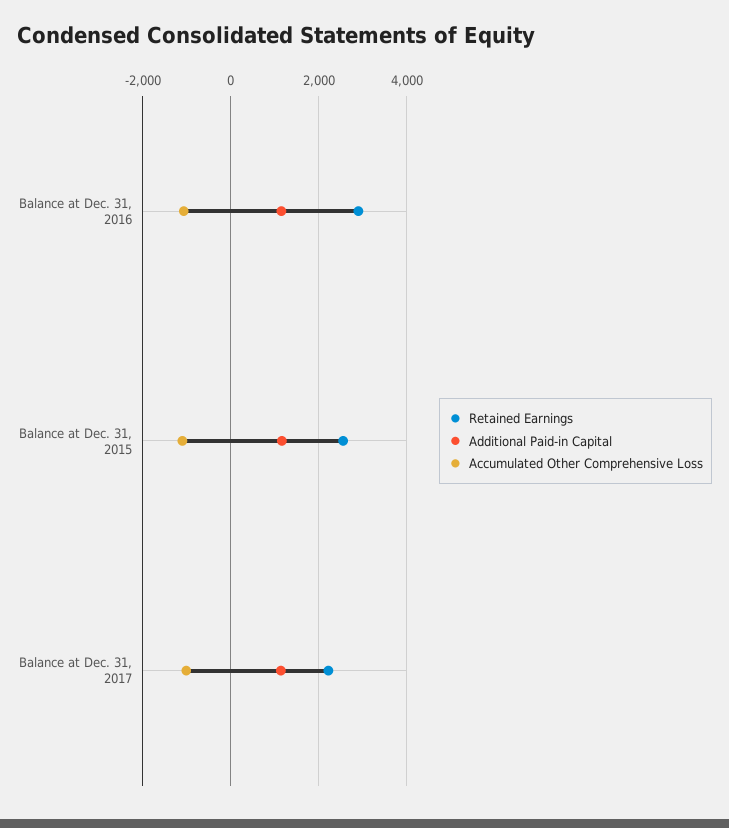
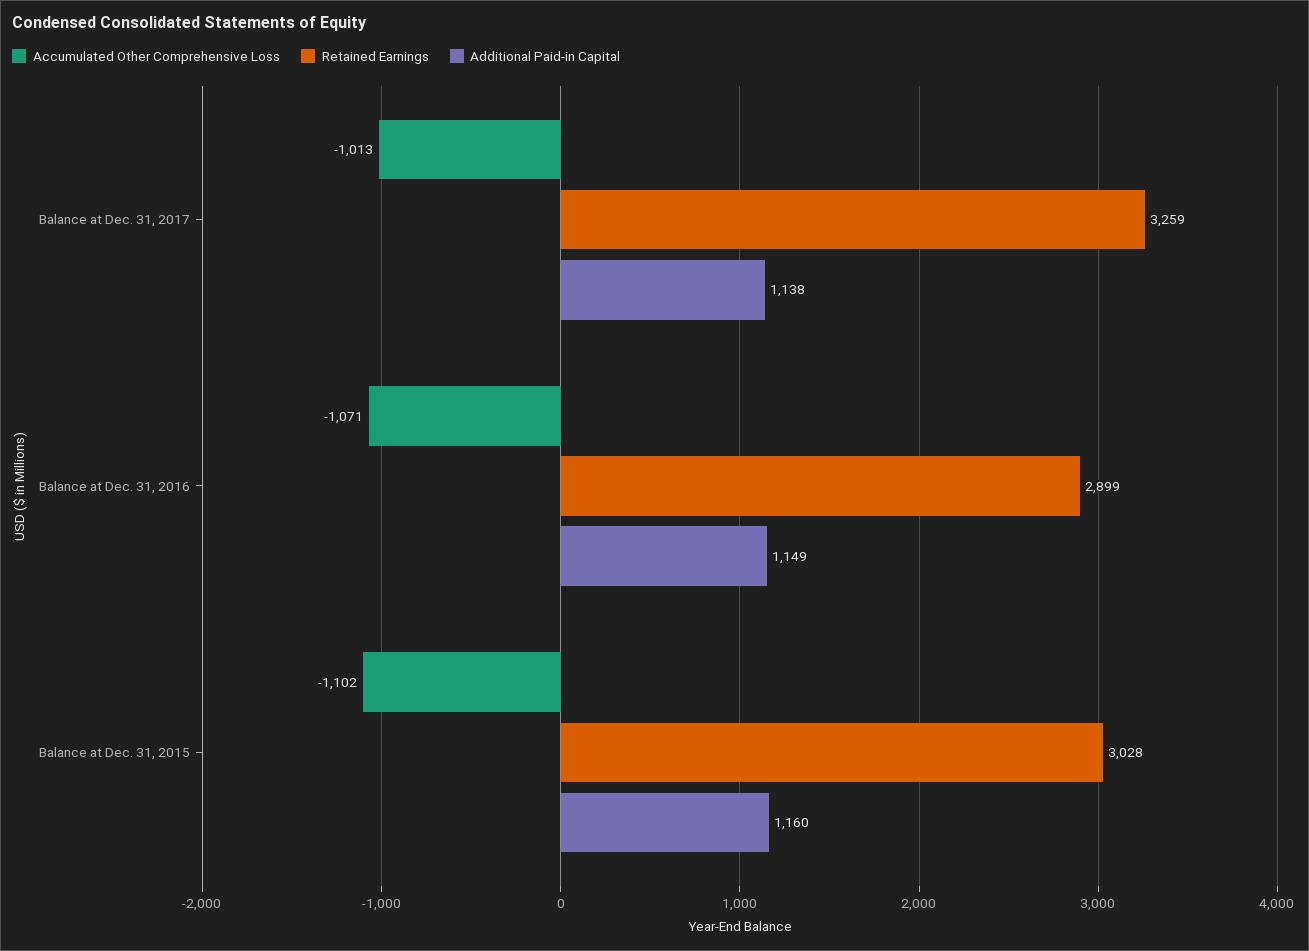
  {
    "Retained Earnings": {
      "Balance at Dec. 31, 2016": 2899,
-     "Balance at Dec. 31, 2015": 2600,
+     "Balance at Dec. 31, 2015": 3028,
-     "Balance at Dec. 31, 2017": 2200
+     "Balance at Dec. 31, 2017": 3259
    },
    "Additional Paid-in Capital": {
      "Balance at Dec. 31, 2016": 1149,
      "Balance at Dec. 31, 2015": 1160,
      "Balance at Dec. 31, 2017": 1138
    },
    "Accumulated Other Comprehensive Loss": {
      "Balance at Dec. 31, 2016": -1071,
      "Balance at Dec. 31, 2015": -1102,
      "Balance at Dec. 31, 2017": -1013
    }
  }

